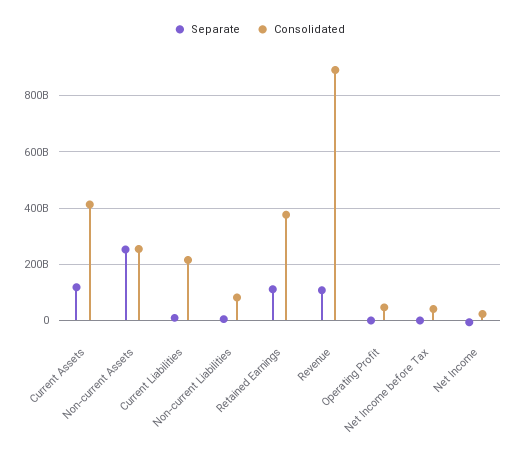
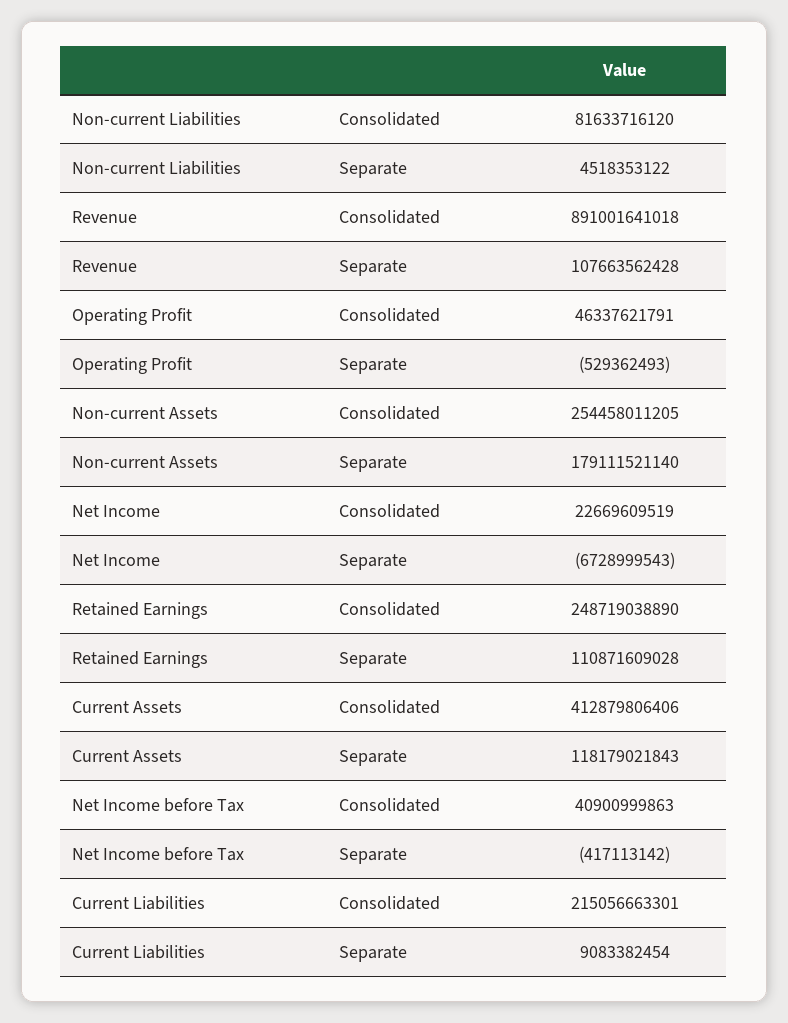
  {
    "Separate": {
      "Current Assets": 118179021843,
-     "Non-current Assets": 250000000000,
+     "Non-current Assets": 179111521140,
      "Current Liabilities": 9083382454,
      "Non-current Liabilities": 4518353122,
      "Retained Earnings": 110871609028,
      "Revenue": 107663562428,
      "Operating Profit": -529362493,
      "Net Income before Tax": -417113142,
      "Net Income": -6728999543
    },
    "Consolidated": {
      "Current Assets": 412879806406,
      "Non-current Assets": 254458011205,
      "Current Liabilities": 215056663301,
      "Non-current Liabilities": 81633716120,
-     "Retained Earnings": 375000000000,
+     "Retained Earnings": 248719038890,
      "Revenue": 891001641018,
      "Operating Profit": 46337621791,
      "Net Income before Tax": 40900999863,
      "Net Income": 22669609519
    }
  }

